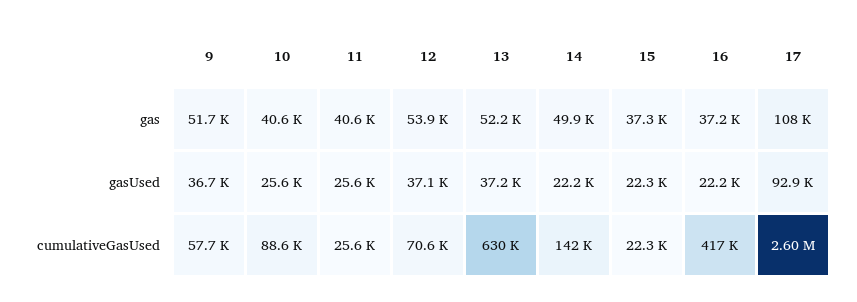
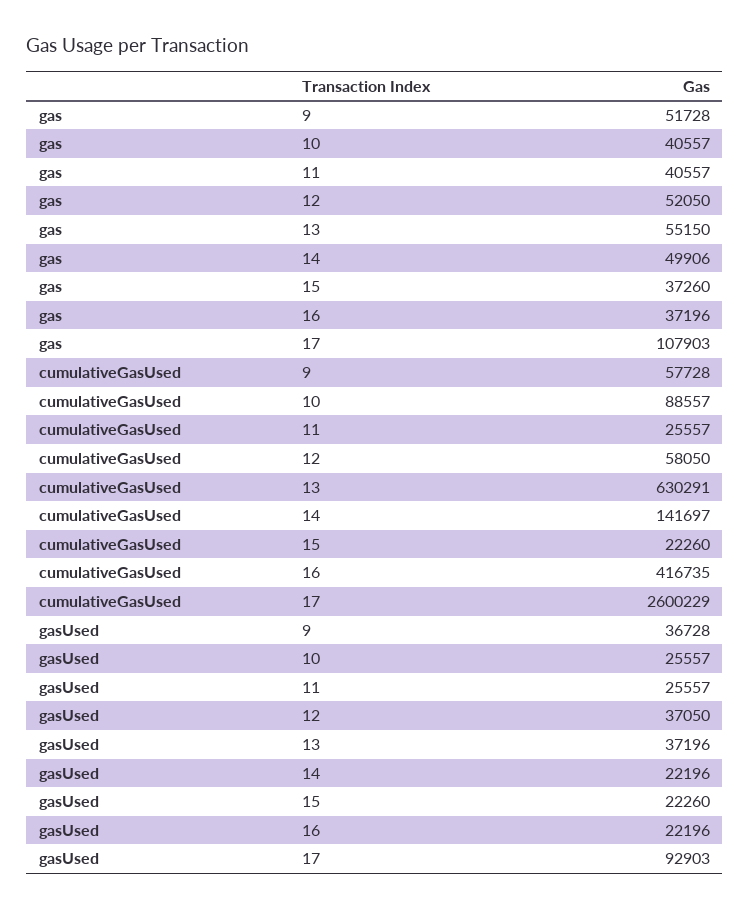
  {
    "9": {
      "gas": 51728,
      "gasUsed": 36728,
      "cumulativeGasUsed": 57728
    },
    "10": {
      "gas": 40557,
      "gasUsed": 25557,
      "cumulativeGasUsed": 88557
    },
    "11": {
      "gas": 40557,
      "gasUsed": 25557,
      "cumulativeGasUsed": 25557
    },
    "12": {
-     "gas": 53900,
+     "gas": 52050,
      "gasUsed": 37050,
-     "cumulativeGasUsed": 70600
+     "cumulativeGasUsed": 58050
    },
    "13": {
-     "gas": 52200,
+     "gas": 55150,
      "gasUsed": 37196,
      "cumulativeGasUsed": 630291
    },
    "14": {
      "gas": 49906,
      "gasUsed": 22196,
      "cumulativeGasUsed": 141697
    },
    "15": {
      "gas": 37260,
      "gasUsed": 22260,
      "cumulativeGasUsed": 22260
    },
    "16": {
      "gas": 37196,
      "gasUsed": 22196,
      "cumulativeGasUsed": 416735
    },
    "17": {
      "gas": 107903,
      "gasUsed": 92903,
      "cumulativeGasUsed": 2600229
    }
  }

